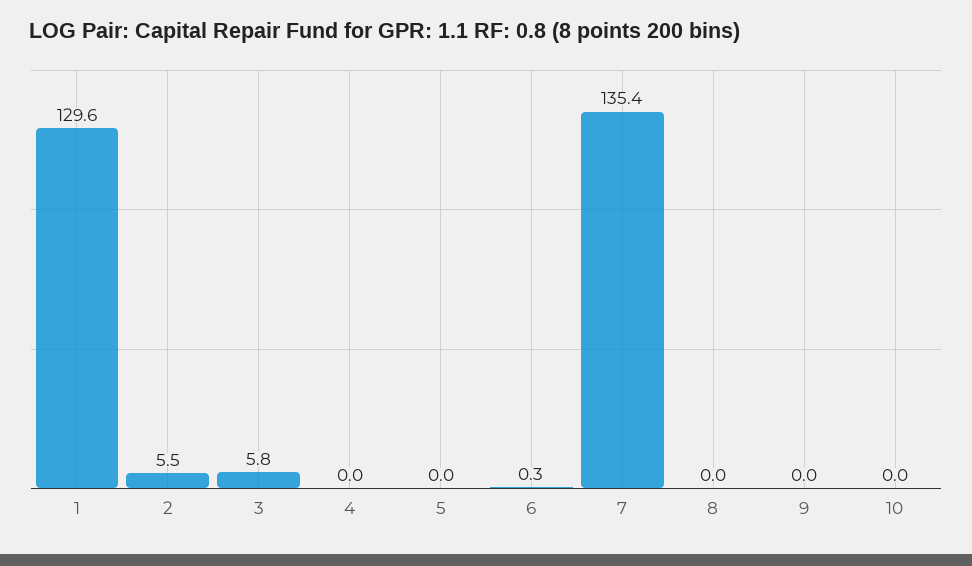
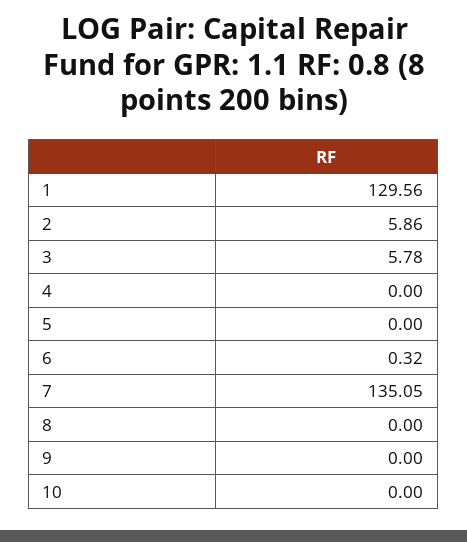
  {
    "1": 129.56,
-   "2": 5.5,
+   "2": 5.86,
    "3": 5.78,
    "4": 0,
    "5": 0,
    "6": 0.32,
-   "7": 135.4,
+   "7": 135.05,
    "8": 0,
    "9": 0,
    "10": 0
  }

